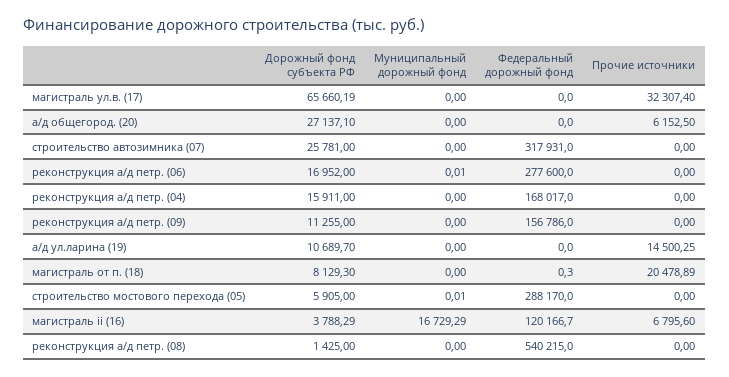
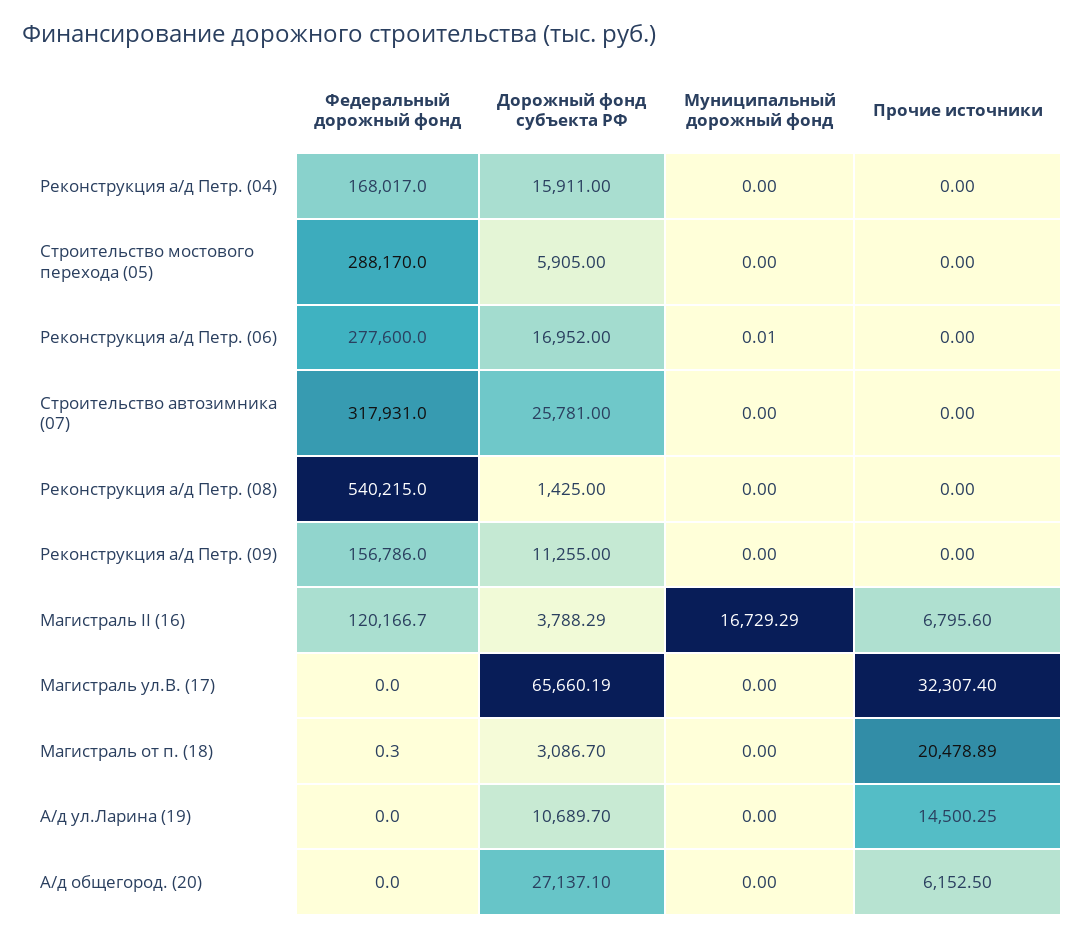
  {
    "Дорожный фонд субъекта РФ": {
      "магистраль ул.в. (17)": 65660.19,
      "а/д общегород. (20)": 27137.1,
      "строительство автозимника (07)": 25781,
      "реконструкция а/д петр. (06)": 16952,
      "реконструкция а/д петр. (04)": 15911,
      "реконструкция а/д петр. (09)": 11255,
      "а/д ул.ларина (19)": 10689.7,
-     "магистраль от п. (18)": 8129.3,
+     "магистраль от п. (18)": 3086.7,
      "строительство мостового перехода (05)": 5905,
      "магистраль ii (16)": 3788.29,
      "реконструкция а/д петр. (08)": 1425
    },
    "Муниципальный дорожный фонд": {
      "магистраль ул.в. (17)": 0,
      "а/д общегород. (20)": 0,
      "строительство автозимника (07)": 0,
      "реконструкция а/д петр. (06)": 0.01,
      "реконструкция а/д петр. (04)": 0,
      "реконструкция а/д петр. (09)": 0,
      "а/д ул.ларина (19)": 0,
      "магистраль от п. (18)": 0,
-     "строительство мостового перехода (05)": 0.01,
+     "строительство мостового перехода (05)": 0,
      "магистраль ii (16)": 16729.29,
      "реконструкция а/д петр. (08)": 0
    },
    "Федеральный дорожный фонд": {
      "магистраль ул.в. (17)": 0,
      "а/д общегород. (20)": 0,
      "строительство автозимника (07)": 317931,
      "реконструкция а/д петр. (06)": 277600,
      "реконструкция а/д петр. (04)": 168017,
      "реконструкция а/д петр. (09)": 156786,
      "а/д ул.ларина (19)": 0,
      "магистраль от п. (18)": 0.3,
      "строительство мостового перехода (05)": 288170,
      "магистраль ii (16)": 120166.7,
      "реконструкция а/д петр. (08)": 540215
    },
    "Прочие источники": {
      "магистраль ул.в. (17)": 32307.4,
      "а/д общегород. (20)": 6152.5,
      "строительство автозимника (07)": 0,
      "реконструкция а/д петр. (06)": 0,
      "реконструкция а/д петр. (04)": 0,
      "реконструкция а/д петр. (09)": 0,
      "а/д ул.ларина (19)": 14500.25,
      "магистраль от п. (18)": 20478.89,
      "строительство мостового перехода (05)": 0,
      "магистраль ii (16)": 6795.6,
      "реконструкция а/д петр. (08)": 0
    }
  }

